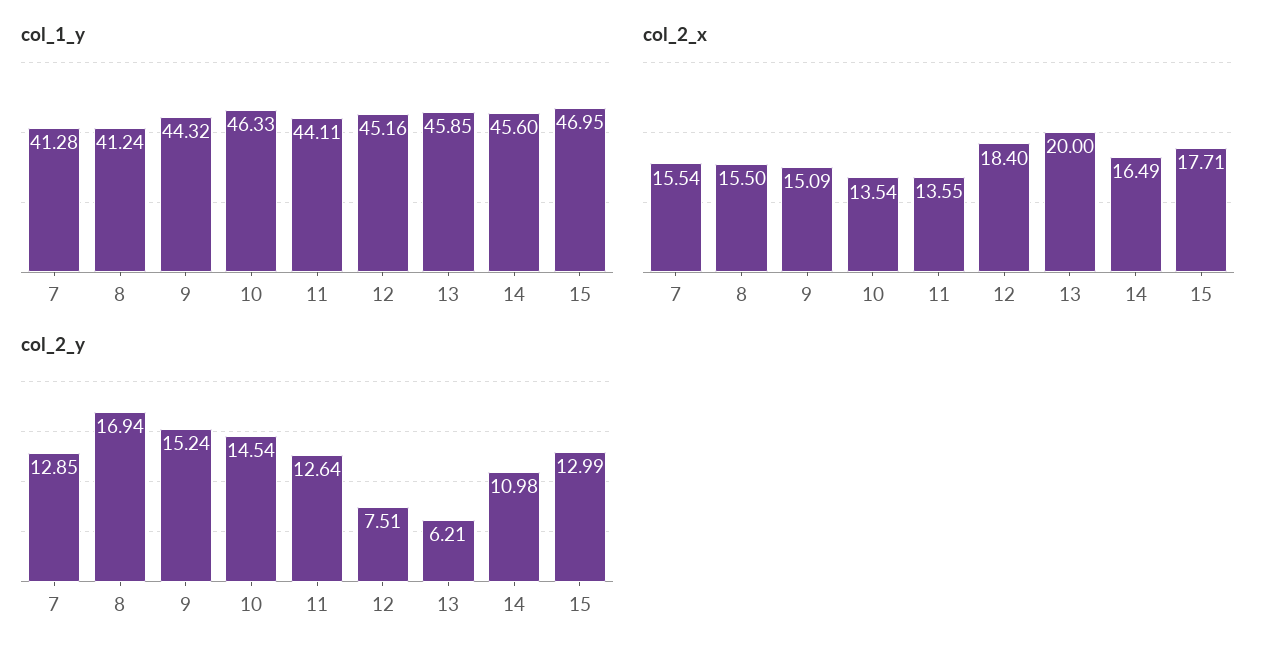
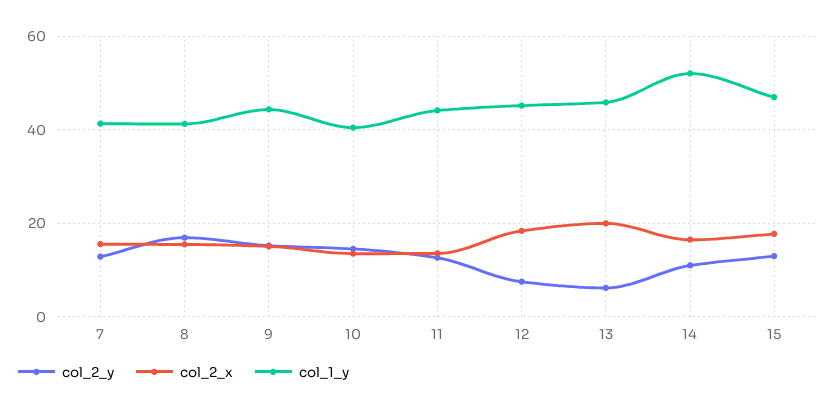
  {
    "col_1_y": {
      "7": 41.28,
      "8": 41.24,
      "9": 44.32,
-     "10": 46.33,
+     "10": 40,
      "11": 44.11,
      "12": 45.16,
      "13": 45.85,
-     "14": 45.6,
+     "14": 52,
      "15": 46.95
    },
    "col_2_x": {
      "7": 15.54,
      "8": 15.5,
      "9": 15.09,
      "10": 13.54,
      "11": 13.55,
      "12": 18.4,
      "13": 20,
      "14": 16.49,
      "15": 17.71
    },
    "col_2_y": {
      "7": 12.85,
      "8": 16.94,
      "9": 15.24,
      "10": 14.54,
      "11": 12.64,
      "12": 7.51,
      "13": 6.21,
      "14": 10.98,
      "15": 12.99
    }
  }

